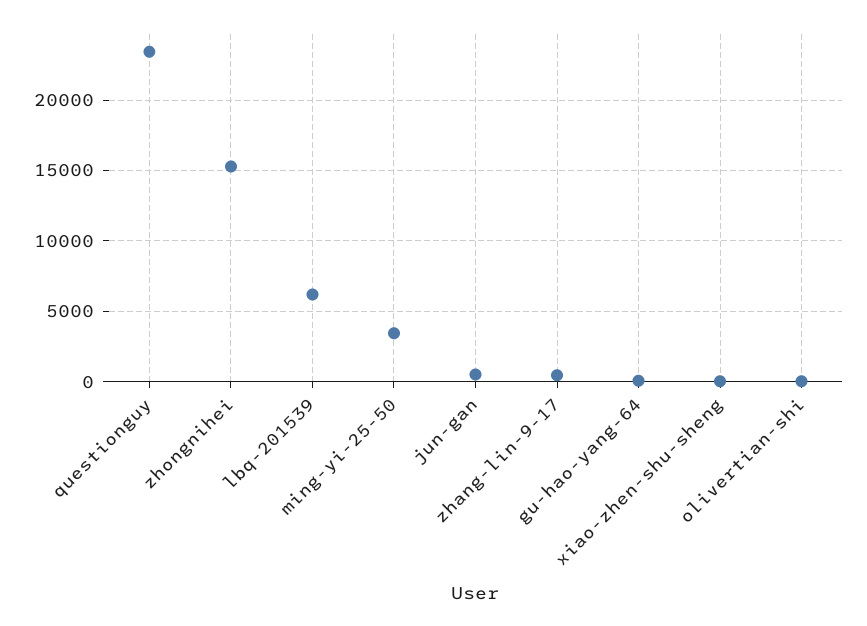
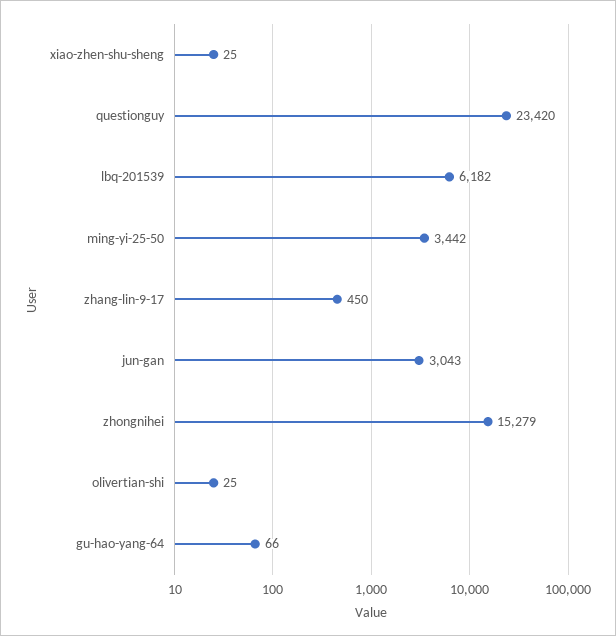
  {
    "questionguy": 23420,
    "zhongnihei": 15279,
    "lbq-201539": 6182,
    "ming-yi-25-50": 3442,
-   "jun-gan": 500,
+   "jun-gan": 3043,
    "zhang-lin-9-17": 450,
    "gu-hao-yang-64": 66,
    "xiao-zhen-shu-sheng": 25,
    "olivertian-shi": 25
  }

